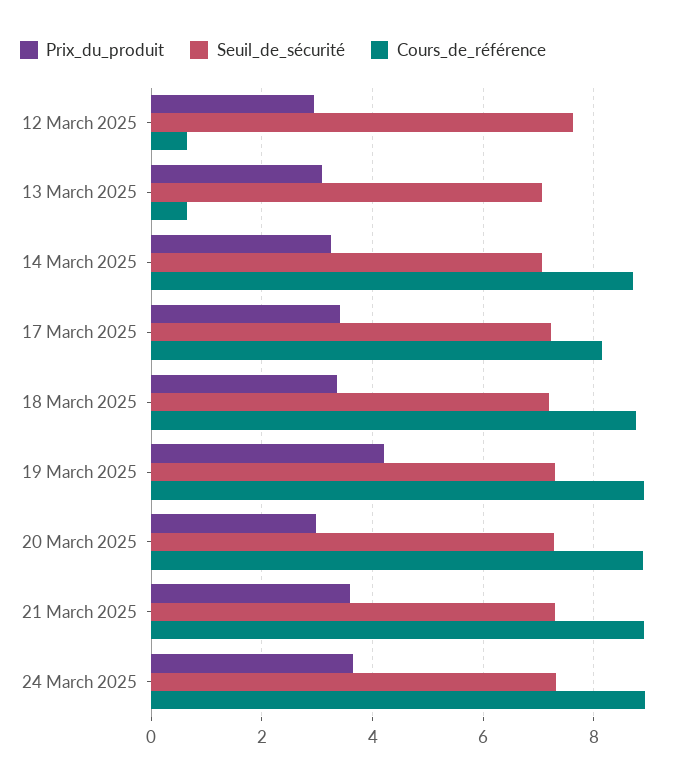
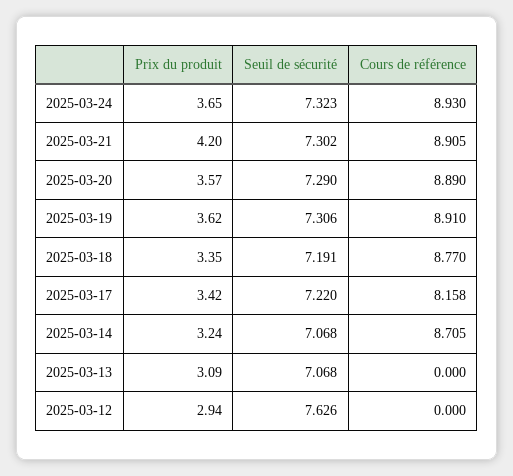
  {
    "Prix_du_produit": {
      "12 March 2025": 2.94,
      "13 March 2025": 3.09,
      "14 March 2025": 3.24,
      "17 March 2025": 3.42,
      "18 March 2025": 3.35,
-     "19 March 2025": 4.2,
+     "19 March 2025": 3.62,
-     "20 March 2025": 3,
+     "20 March 2025": 3.57,
-     "21 March 2025": 3.6,
+     "21 March 2025": 4.2,
      "24 March 2025": 3.65
    },
    "Seuil_de_sécurité": {
      "12 March 2025": 7.626,
      "13 March 2025": 7.068,
      "14 March 2025": 7.068,
      "17 March 2025": 7.22,
      "18 March 2025": 7.191,
      "19 March 2025": 7.306,
      "20 March 2025": 7.29,
      "21 March 2025": 7.302,
      "24 March 2025": 7.323
    },
    "Cours_de_référence": {
-     "12 March 2025": 0.6,
+     "12 March 2025": 0,
-     "13 March 2025": 0.6,
+     "13 March 2025": 0,
      "14 March 2025": 8.705,
      "17 March 2025": 8.158,
      "18 March 2025": 8.77,
      "19 March 2025": 8.91,
      "20 March 2025": 8.89,
      "21 March 2025": 8.905,
      "24 March 2025": 8.93
    }
  }

